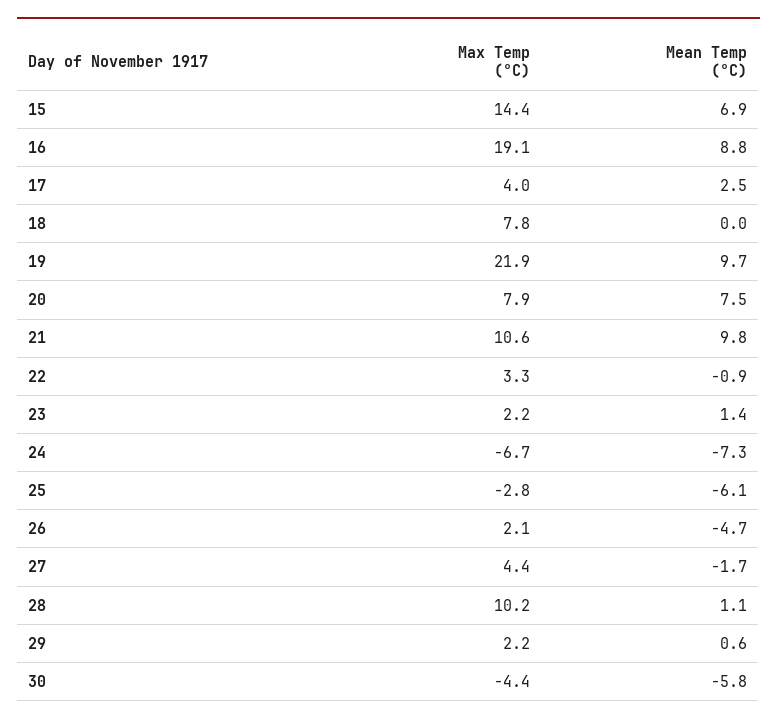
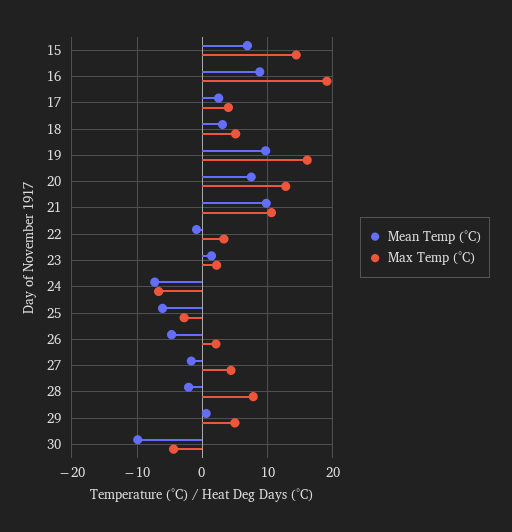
  {
    "Max Temp (°C)": {
      "15": 14.4,
      "16": 19.1,
      "17": 4,
-     "18": 7.8,
+     "18": 5,
-     "19": 21.9,
+     "19": 16,
-     "20": 7.9,
+     "20": 13,
      "21": 10.6,
      "22": 3.3,
      "23": 2.2,
      "24": -6.7,
      "25": -2.8,
      "26": 2.1,
      "27": 4.4,
-     "28": 10.2,
+     "28": 8,
-     "29": 2.2,
+     "29": 5,
      "30": -4.4
    },
    "Mean Temp (°C)": {
      "15": 6.9,
      "16": 8.8,
      "17": 2.5,
-     "18": 0,
+     "18": 3,
      "19": 9.7,
      "20": 7.5,
      "21": 9.8,
      "22": -0.9,
      "23": 1.4,
      "24": -7.3,
      "25": -6.1,
      "26": -4.7,
      "27": -1.7,
-     "28": 1.1,
+     "28": -2,
      "29": 0.6,
-     "30": -5.8
+     "30": -10
    }
  }

